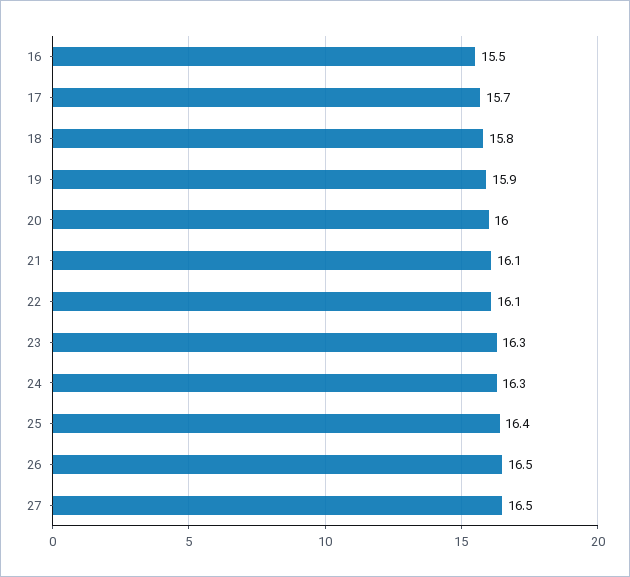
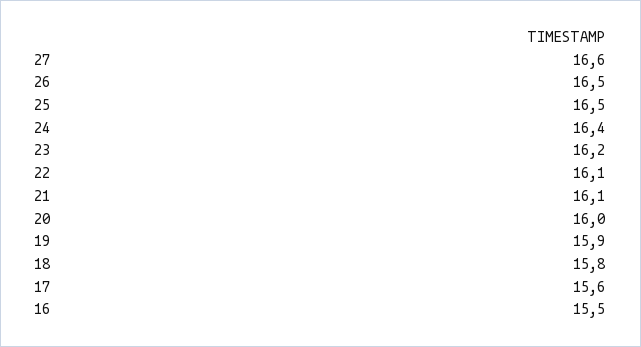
  {
    "16": 15.5,
-   "17": 15.7,
+   "17": 15.6,
    "18": 15.8,
    "19": 15.9,
    "20": 16,
    "21": 16.1,
    "22": 16.1,
-   "23": 16.3,
+   "23": 16.2,
-   "24": 16.3,
+   "24": 16.4,
-   "25": 16.4,
+   "25": 16.5,
    "26": 16.5,
-   "27": 16.5
+   "27": 16.6
  }

